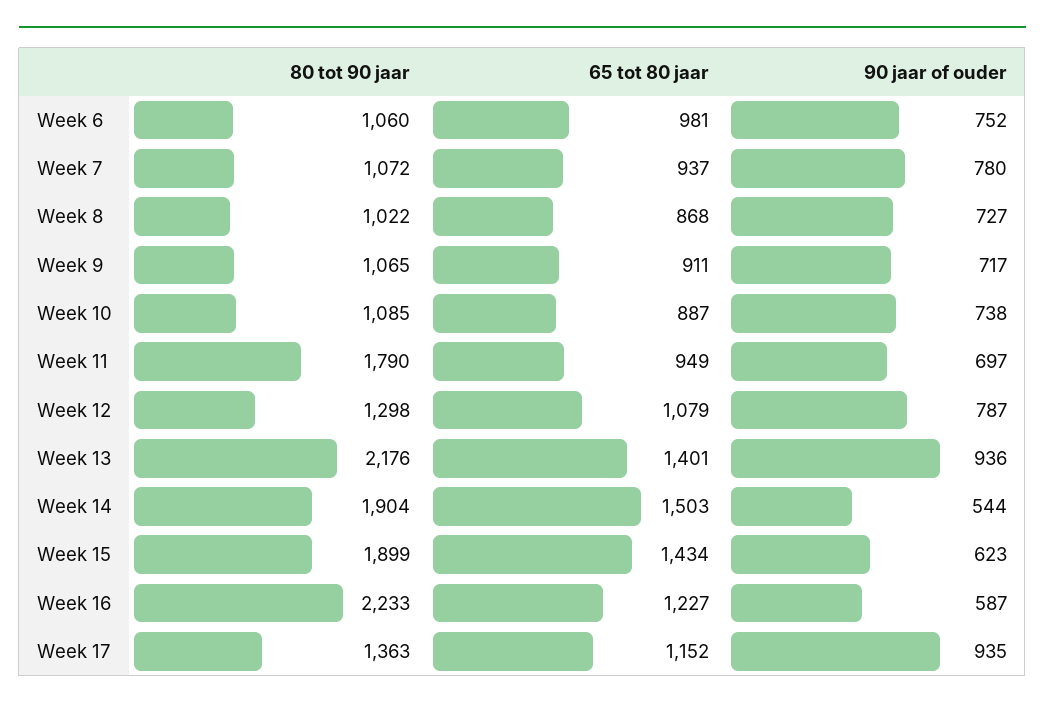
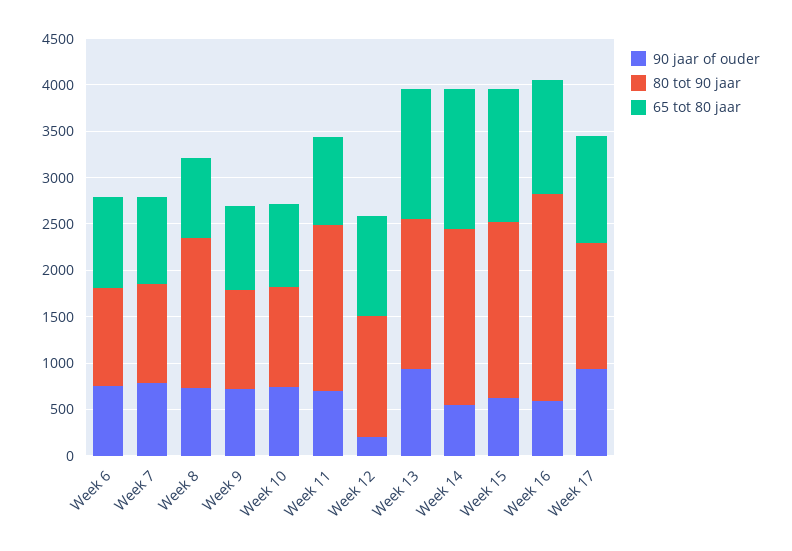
  {
    "80 tot 90 jaar": {
      "Week 6": 1060,
      "Week 7": 1072,
-     "Week 8": 1022,
+     "Week 8": 1600,
      "Week 9": 1065,
      "Week 10": 1085,
      "Week 11": 1790,
      "Week 12": 1298,
-     "Week 13": 2176,
+     "Week 13": 1600,
      "Week 14": 1904,
      "Week 15": 1899,
      "Week 16": 2233,
      "Week 17": 1363
    },
    "65 tot 80 jaar": {
      "Week 6": 981,
      "Week 7": 937,
      "Week 8": 868,
      "Week 9": 911,
      "Week 10": 887,
      "Week 11": 949,
      "Week 12": 1079,
      "Week 13": 1401,
      "Week 14": 1503,
      "Week 15": 1434,
      "Week 16": 1227,
      "Week 17": 1152
    },
    "90 jaar of ouder": {
      "Week 6": 752,
      "Week 7": 780,
      "Week 8": 727,
      "Week 9": 717,
      "Week 10": 738,
      "Week 11": 697,
-     "Week 12": 787,
+     "Week 12": 200,
      "Week 13": 936,
      "Week 14": 544,
      "Week 15": 623,
      "Week 16": 587,
      "Week 17": 935
    }
  }

